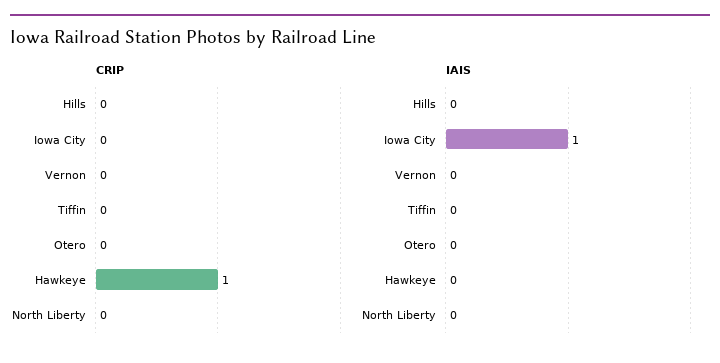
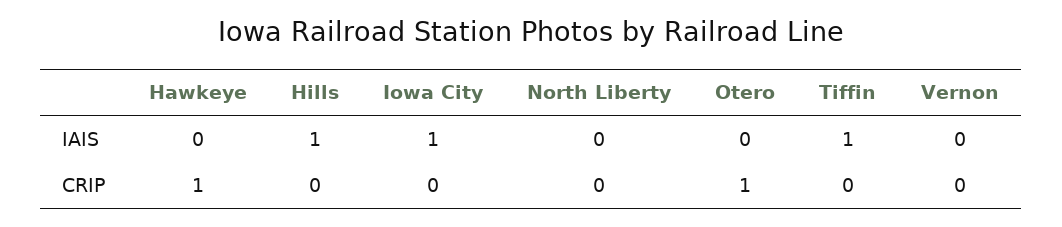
  {
    "CRIP": {
      "Hills": 0,
      "Iowa City": 0,
      "Vernon": 0,
      "Tiffin": 0,
-     "Otero": 0,
+     "Otero": 1,
      "Hawkeye": 1,
      "North Liberty": 0
    },
    "IAIS": {
-     "Hills": 0,
+     "Hills": 1,
      "Iowa City": 1,
      "Vernon": 0,
-     "Tiffin": 0,
+     "Tiffin": 1,
      "Otero": 0,
      "Hawkeye": 0,
      "North Liberty": 0
    }
  }

